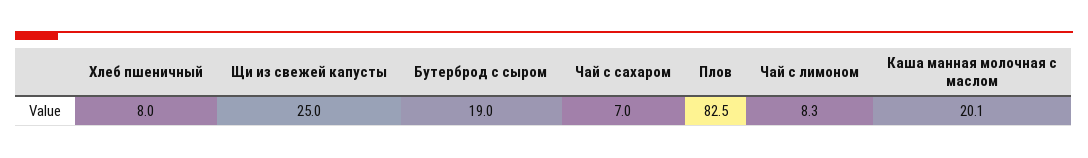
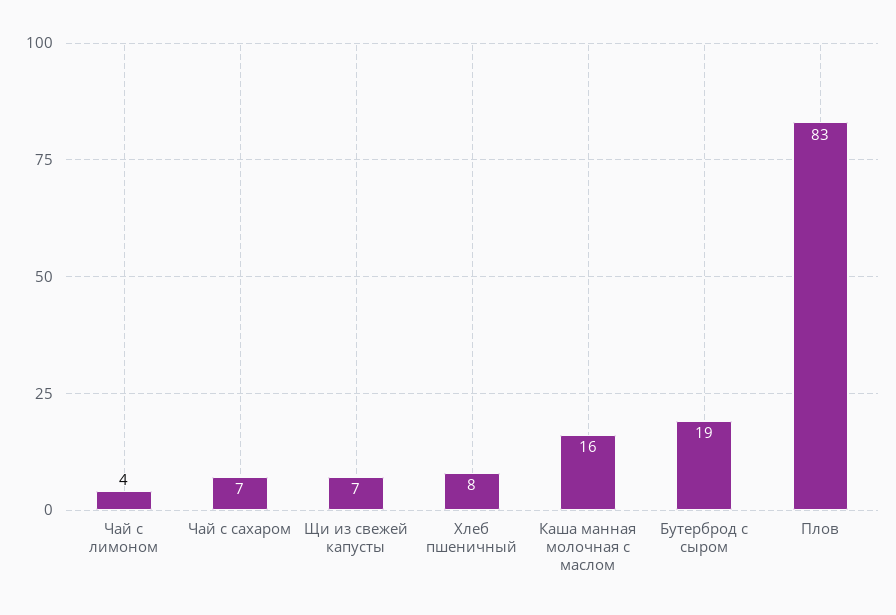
  {
    "Хлеб пшеничный": 8,
-   "Щи из свежей капусты": 25,
+   "Щи из свежей капусты": 7,
    "Бутерброд с сыром": 19,
    "Чай с сахаром": 7,
    "Плов": 82.5,
-   "Чай с лимоном": 8.3,
+   "Чай с лимоном": 4,
-   "Каша манная молочная с маслом": 20.1
+   "Каша манная молочная с маслом": 16
  }

